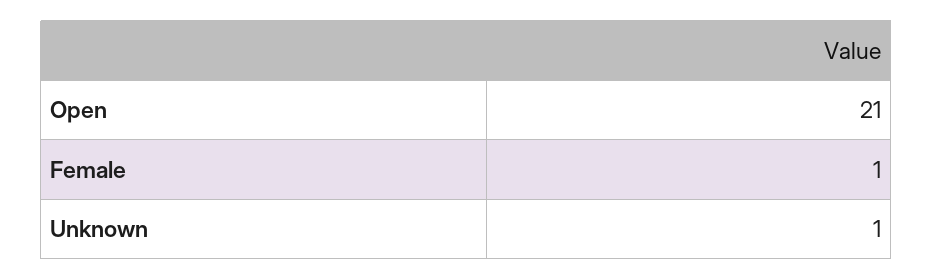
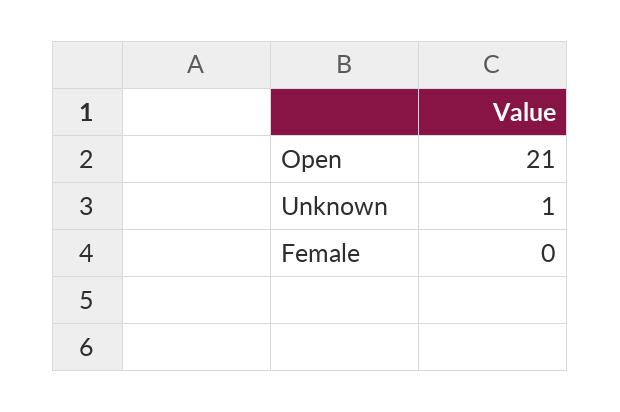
  {
    "Open": 21,
-   "Female": 1,
+   "Female": 0,
    "Unknown": 1
  }

